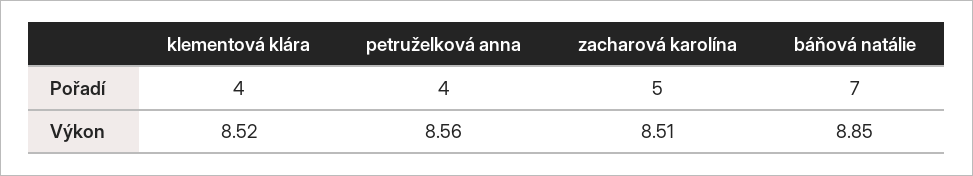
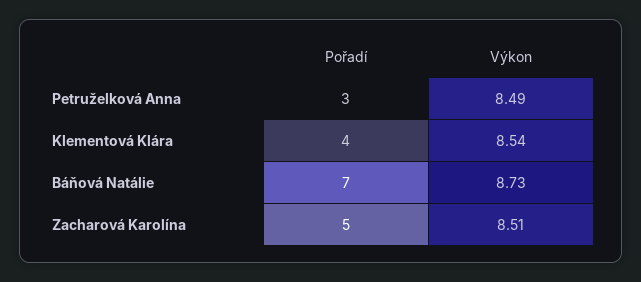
  {
    "klementová klára": {
      "Pořadí": 4,
-     "Výkon": 8.52
+     "Výkon": 8.54
    },
    "petruželková anna": {
-     "Pořadí": 4,
+     "Pořadí": 3,
-     "Výkon": 8.56
+     "Výkon": 8.49
    },
    "zacharová karolína": {
      "Pořadí": 5,
      "Výkon": 8.51
    },
    "báňová natálie": {
      "Pořadí": 7,
-     "Výkon": 8.85
+     "Výkon": 8.73
    }
  }

